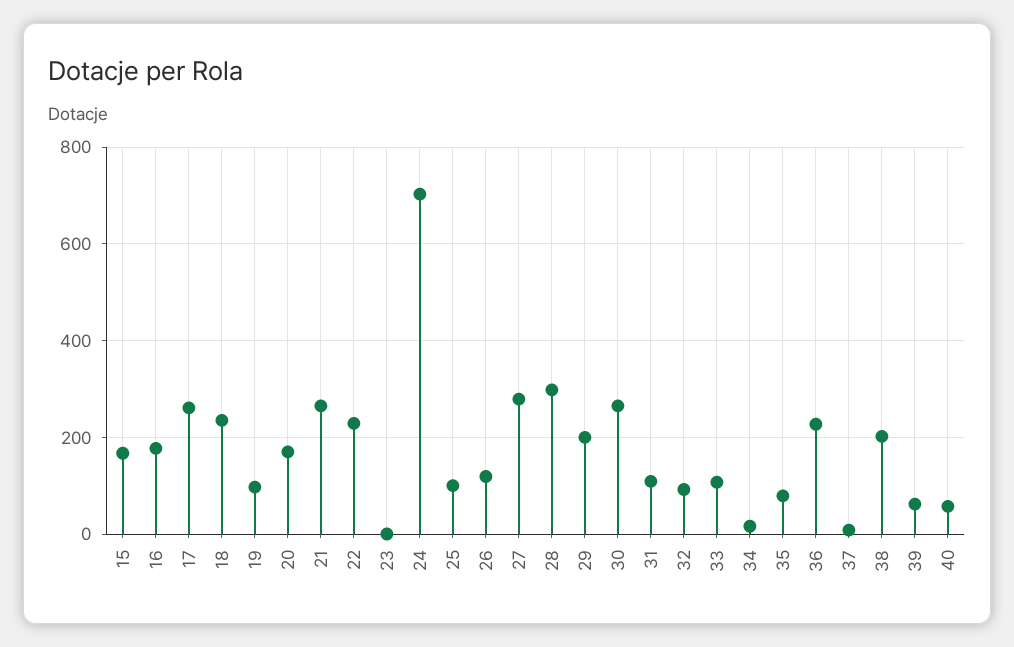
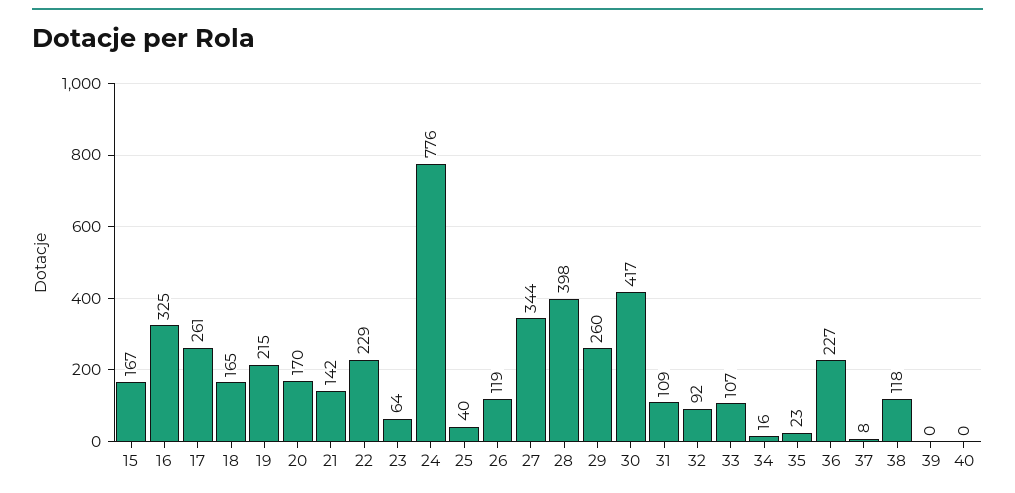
  {
    "15": 167,
-   "16": 180,
+   "16": 325,
    "17": 261,
-   "18": 240,
+   "18": 165,
-   "19": 100,
+   "19": 215,
    "20": 170,
-   "21": 260,
+   "21": 142,
    "22": 229,
-   "23": 0,
+   "23": 64,
-   "24": 700,
+   "24": 776,
-   "25": 100,
+   "25": 40,
    "26": 119,
-   "27": 280,
+   "27": 344,
-   "28": 300,
+   "28": 398,
-   "29": 200,
+   "29": 260,
-   "30": 260,
+   "30": 417,
    "31": 109,
    "32": 92,
    "33": 107,
    "34": 16,
-   "35": 80,
+   "35": 23,
    "36": 227,
    "37": 8,
-   "38": 200,
+   "38": 118,
-   "39": 60,
+   "39": 0,
-   "40": 60
+   "40": 0
  }

